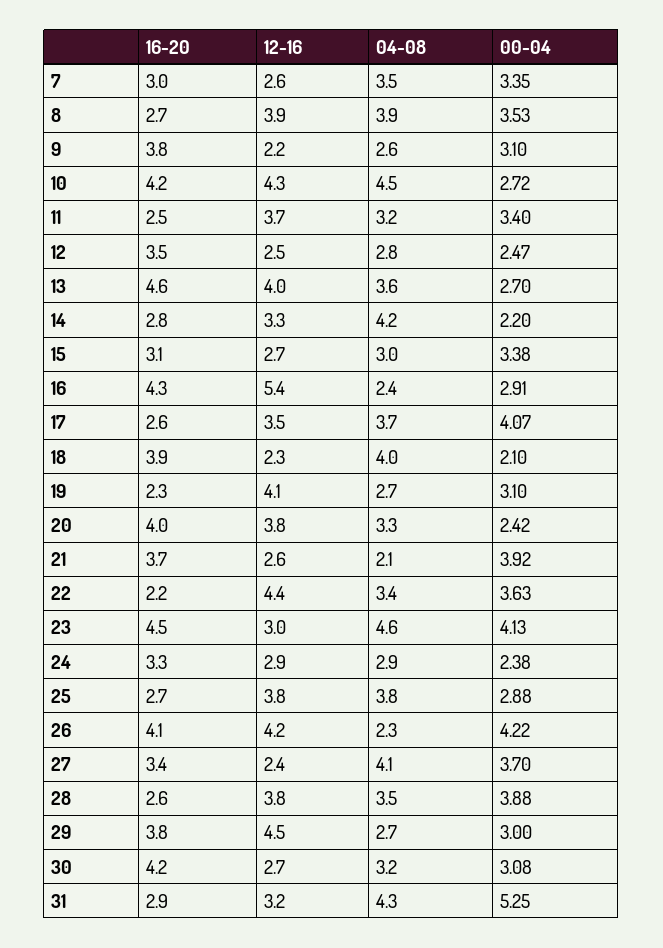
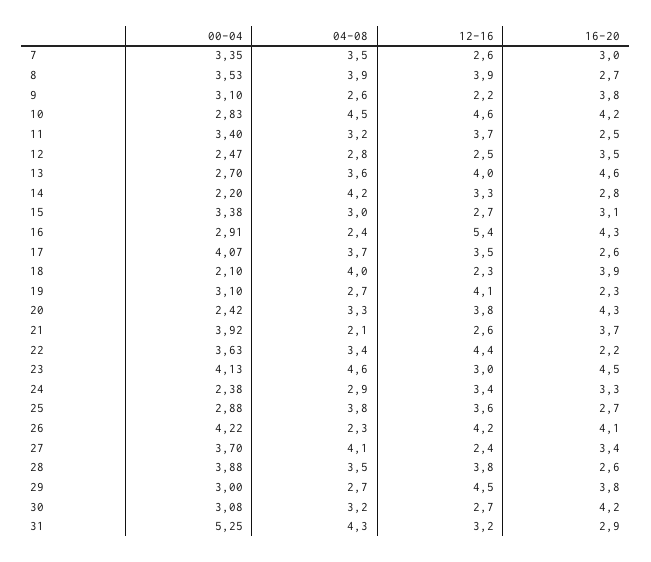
  {
    "16-20": {
      "7": 3,
      "8": 2.7,
      "9": 3.8,
      "10": 4.2,
      "11": 2.5,
      "12": 3.5,
      "13": 4.6,
      "14": 2.8,
      "15": 3.1,
      "16": 4.3,
      "17": 2.6,
      "18": 3.9,
      "19": 2.3,
-     "20": 4,
+     "20": 4.3,
      "21": 3.7,
      "22": 2.2,
      "23": 4.5,
      "24": 3.3,
      "25": 2.7,
      "26": 4.1,
      "27": 3.4,
      "28": 2.6,
      "29": 3.8,
      "30": 4.2,
      "31": 2.9
    },
    "12-16": {
      "7": 2.6,
      "8": 3.9,
      "9": 2.2,
-     "10": 4.3,
+     "10": 4.6,
      "11": 3.7,
      "12": 2.5,
      "13": 4,
      "14": 3.3,
      "15": 2.7,
      "16": 5.4,
      "17": 3.5,
      "18": 2.3,
      "19": 4.1,
      "20": 3.8,
      "21": 2.6,
      "22": 4.4,
      "23": 3,
-     "24": 2.9,
+     "24": 3.4,
-     "25": 3.8,
+     "25": 3.6,
      "26": 4.2,
      "27": 2.4,
      "28": 3.8,
      "29": 4.5,
      "30": 2.7,
      "31": 3.2
    },
    "04-08": {
      "7": 3.5,
      "8": 3.9,
      "9": 2.6,
      "10": 4.5,
      "11": 3.2,
      "12": 2.8,
      "13": 3.6,
      "14": 4.2,
      "15": 3,
      "16": 2.4,
      "17": 3.7,
      "18": 4,
      "19": 2.7,
      "20": 3.3,
      "21": 2.1,
      "22": 3.4,
      "23": 4.6,
      "24": 2.9,
      "25": 3.8,
      "26": 2.3,
      "27": 4.1,
      "28": 3.5,
      "29": 2.7,
      "30": 3.2,
      "31": 4.3
    },
    "00-04": {
      "7": 3.35,
      "8": 3.53,
      "9": 3.1,
-     "10": 2.72,
+     "10": 2.83,
      "11": 3.4,
      "12": 2.47,
      "13": 2.7,
      "14": 2.2,
      "15": 3.38,
      "16": 2.91,
      "17": 4.07,
      "18": 2.1,
      "19": 3.1,
      "20": 2.42,
      "21": 3.92,
      "22": 3.63,
      "23": 4.13,
      "24": 2.38,
      "25": 2.88,
      "26": 4.22,
      "27": 3.7,
      "28": 3.88,
      "29": 3,
      "30": 3.08,
      "31": 5.25
    }
  }

